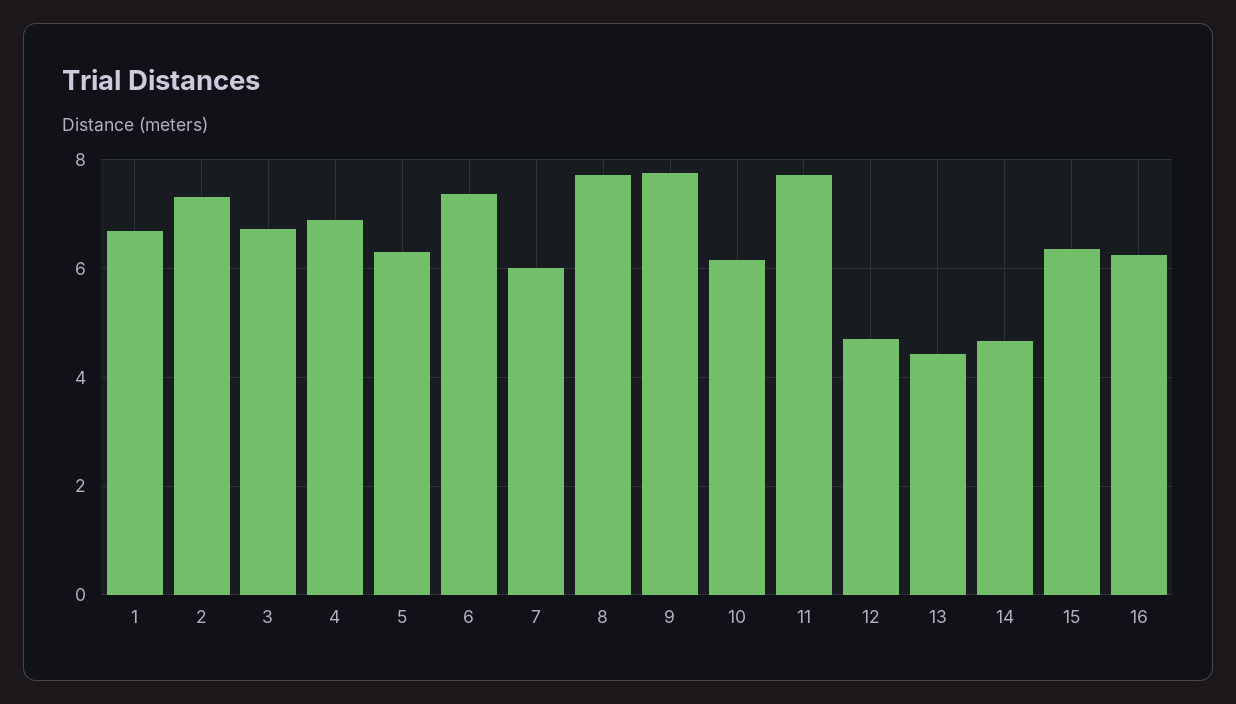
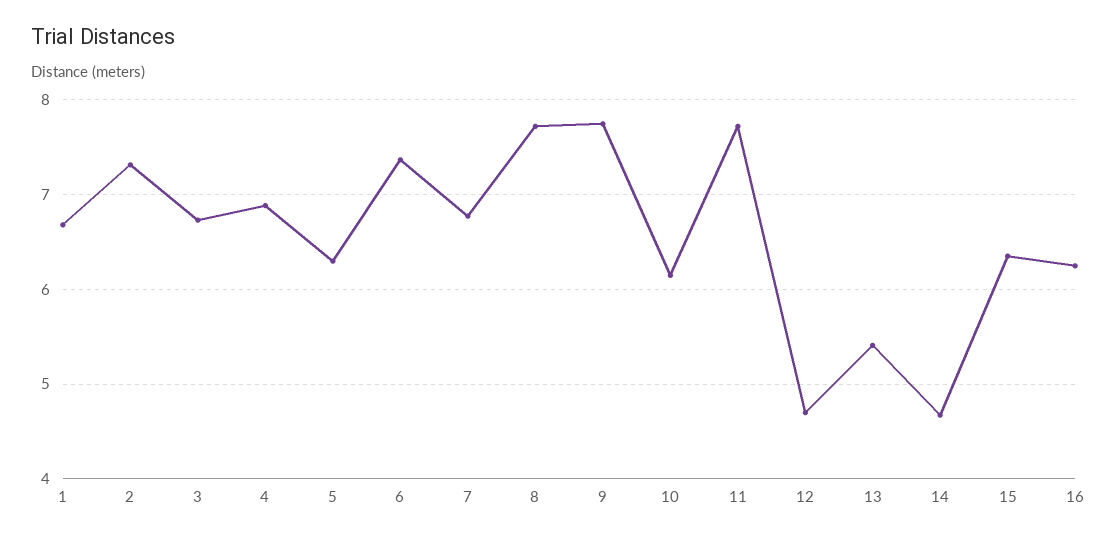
  {
    "1": 6.7,
    "2": 7.3,
    "3": 6.7,
    "4": 6.9,
    "5": 6.3,
    "6": 7.4,
-   "7": 6,
+   "7": 6.8,
    "8": 7.7,
    "9": 7.7,
    "10": 6.1,
    "11": 7.7,
    "12": 4.7,
-   "13": 4.4,
+   "13": 5.4,
    "14": 4.7,
    "15": 6.4,
    "16": 6.2
  }

